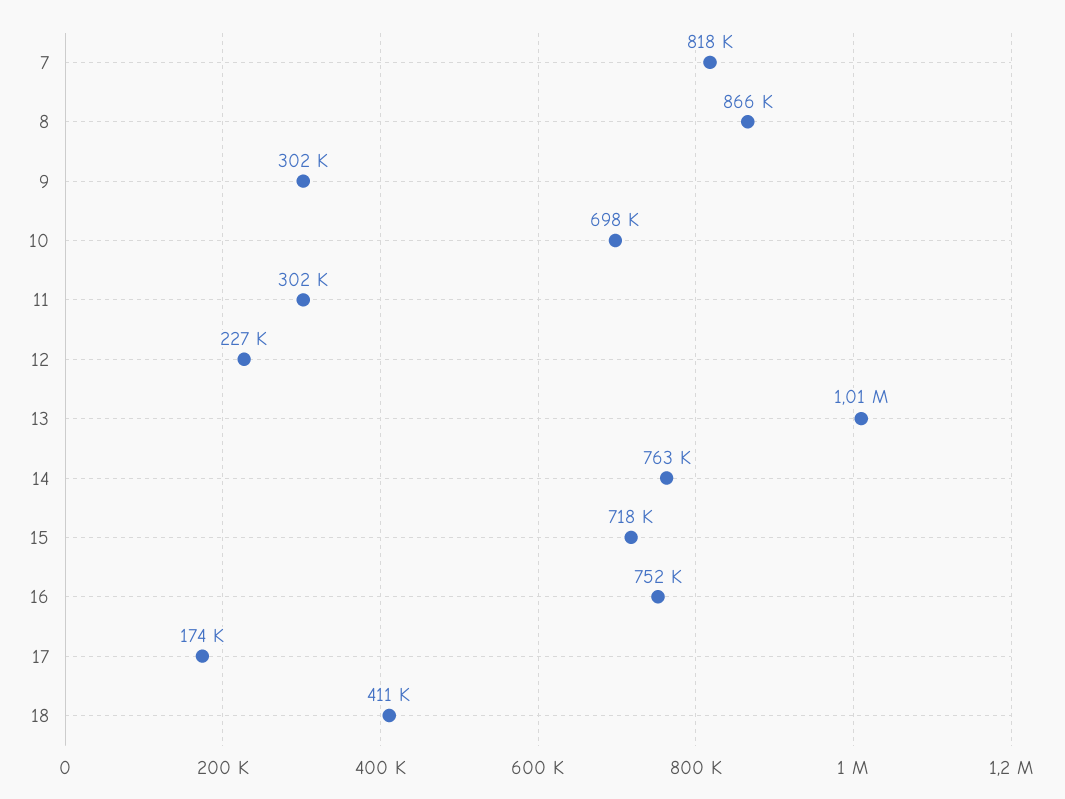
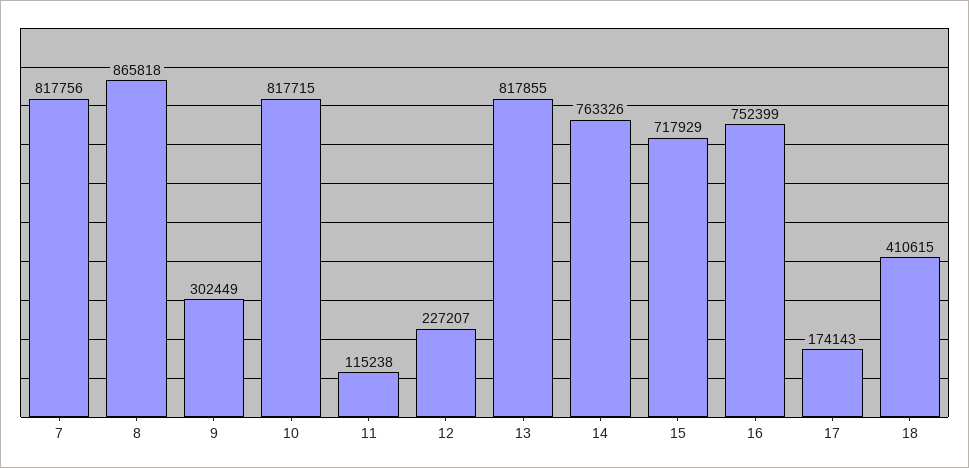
  {
    "7": 817756,
    "8": 865818,
    "9": 302449,
-   "10": 698000,
+   "10": 817715,
-   "11": 302000,
+   "11": 115238,
    "12": 227207,
-   "13": 1010000,
+   "13": 817855,
    "14": 763326,
    "15": 717929,
    "16": 752399,
    "17": 174143,
    "18": 410615
  }

